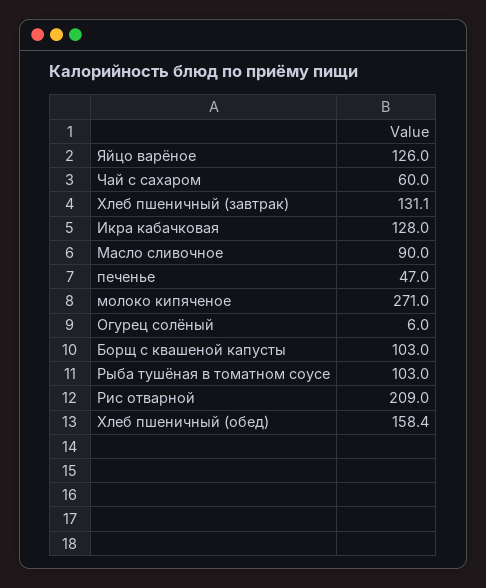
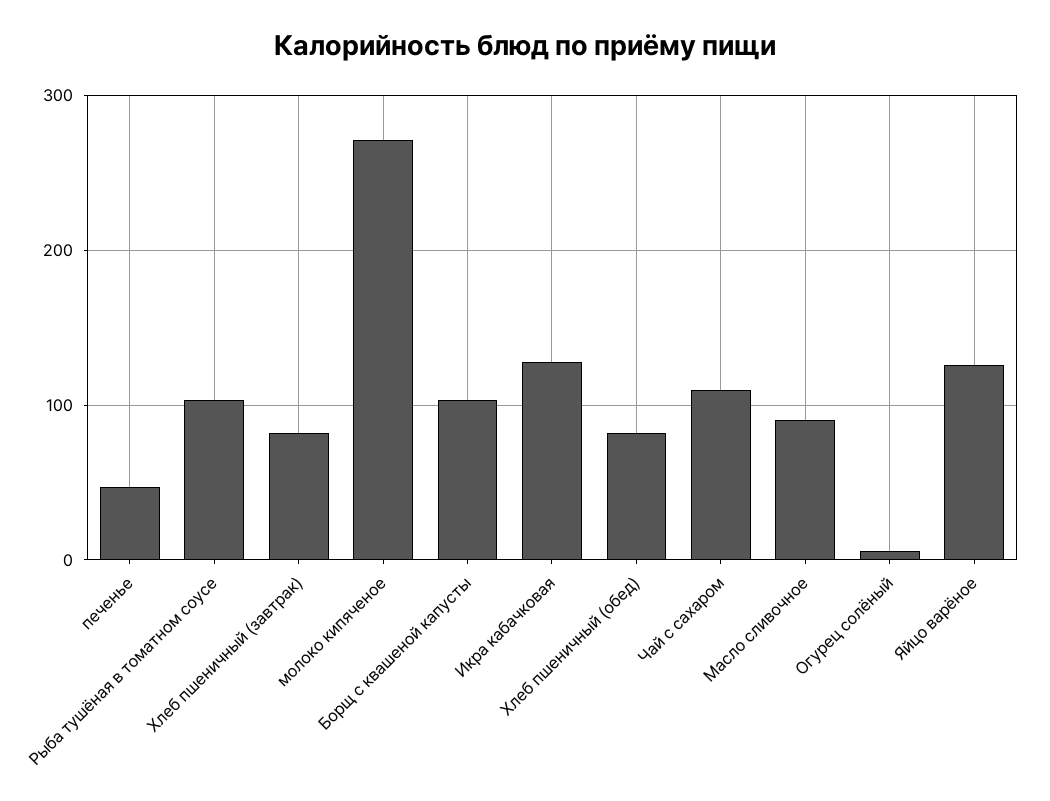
  {
    "Яйцо варёное": 126,
-   "Чай с сахаром": 60,
+   "Чай с сахаром": 110,
-   "Хлеб пшеничный (завтрак)": 131.1,
+   "Хлеб пшеничный (завтрак)": 80,
    "Икра кабачковая": 128,
    "Масло сливочное": 90,
    "печенье": 47,
    "молоко кипяченое": 271,
    "Огурец солёный": 6,
    "Борщ с квашеной капусты": 103,
    "Рыба тушёная в томатном соусе": 103,
-   "Рис отварной": 209,
-   "Хлеб пшеничный (обед)": 158.4
+   "Хлеб пшеничный (обед)": 80
  }

